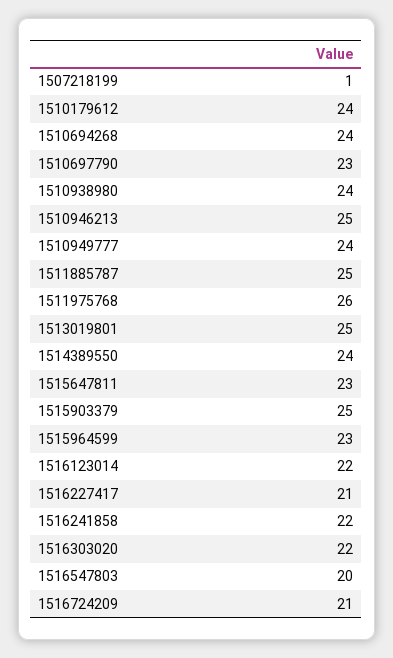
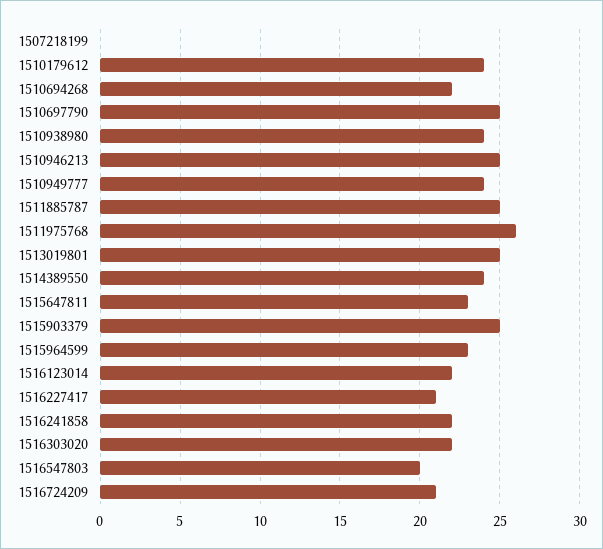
  {
-   "1507218199": 1,
+   "1507218199": 0,
    "1510179612": 24,
-   "1510694268": 24,
+   "1510694268": 22,
-   "1510697790": 23,
+   "1510697790": 25,
    "1510938980": 24,
    "1510946213": 25,
    "1510949777": 24,
    "1511885787": 25,
    "1511975768": 26,
    "1513019801": 25,
    "1514389550": 24,
    "1515647811": 23,
    "1515903379": 25,
    "1515964599": 23,
    "1516123014": 22,
    "1516227417": 21,
    "1516241858": 22,
    "1516303020": 22,
    "1516547803": 20,
    "1516724209": 21
  }

